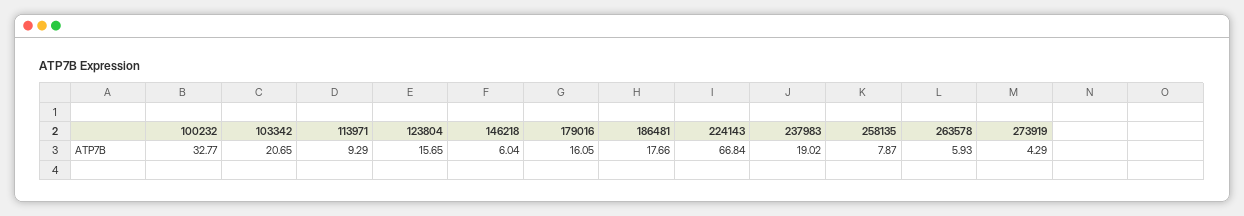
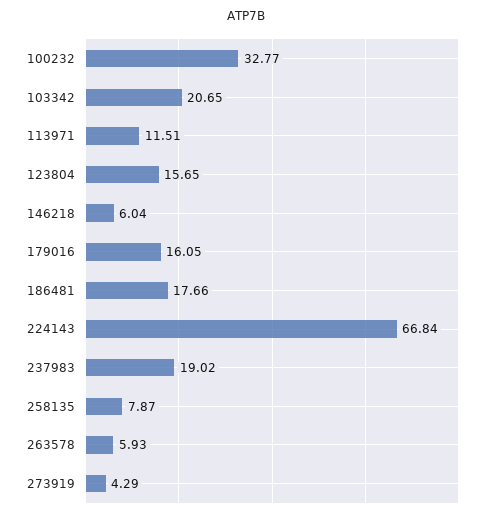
  {
    "100232": 32.77,
    "103342": 20.65,
-   "113971": 9.29,
+   "113971": 11.51,
    "123804": 15.65,
    "146218": 6.04,
    "179016": 16.05,
    "186481": 17.66,
    "224143": 66.84,
    "237983": 19.02,
    "258135": 7.87,
    "263578": 5.93,
    "273919": 4.29
  }

